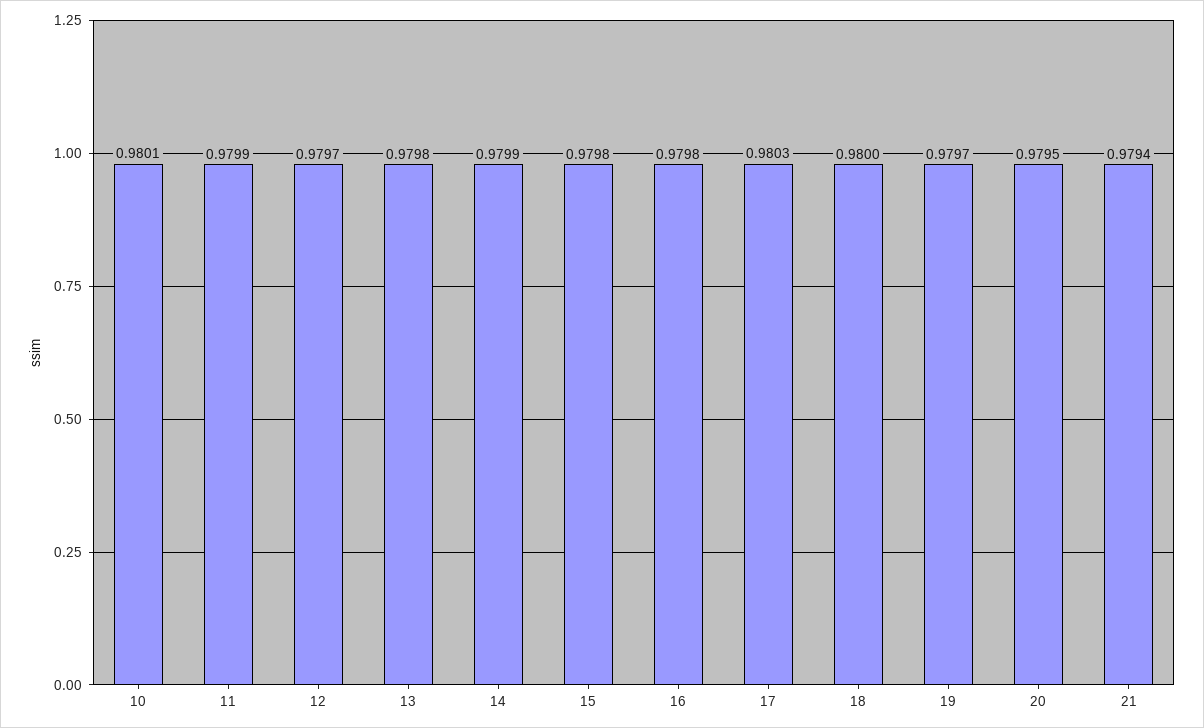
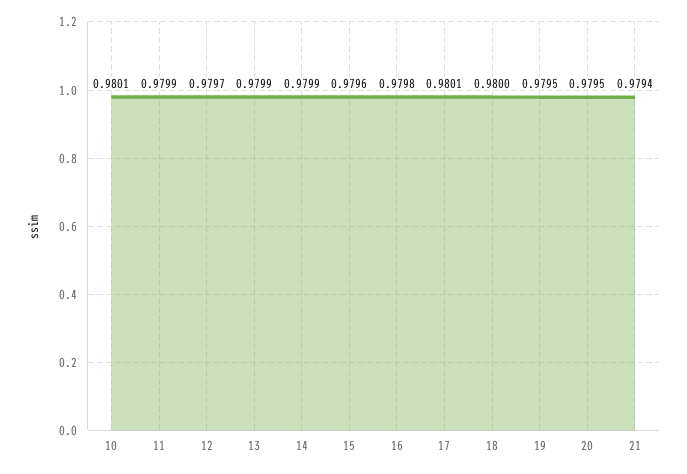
  {
    "10": 0.9801,
    "11": 0.9799,
    "12": 0.9797,
-   "13": 0.9798,
+   "13": 0.9799,
    "14": 0.9799,
-   "15": 0.9798,
+   "15": 0.9796,
    "16": 0.9798,
-   "17": 0.9803,
+   "17": 0.9801,
    "18": 0.98,
-   "19": 0.9797,
+   "19": 0.9795,
    "20": 0.9795,
    "21": 0.9794
  }

